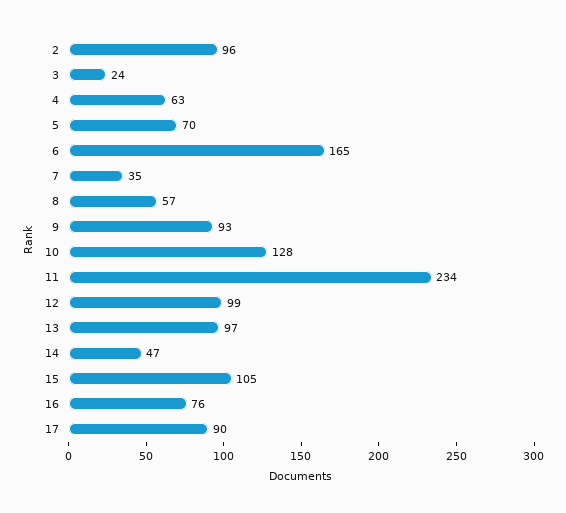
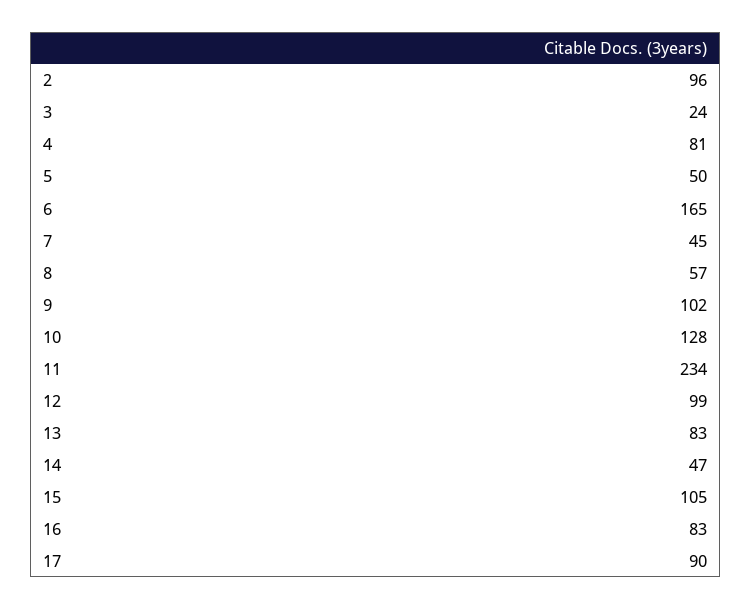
  {
    "2": 96,
    "3": 24,
-   "4": 63,
+   "4": 81,
-   "5": 70,
+   "5": 50,
    "6": 165,
-   "7": 35,
+   "7": 45,
    "8": 57,
-   "9": 93,
+   "9": 102,
    "10": 128,
    "11": 234,
    "12": 99,
-   "13": 97,
+   "13": 83,
    "14": 47,
    "15": 105,
-   "16": 76,
+   "16": 83,
    "17": 90
  }

